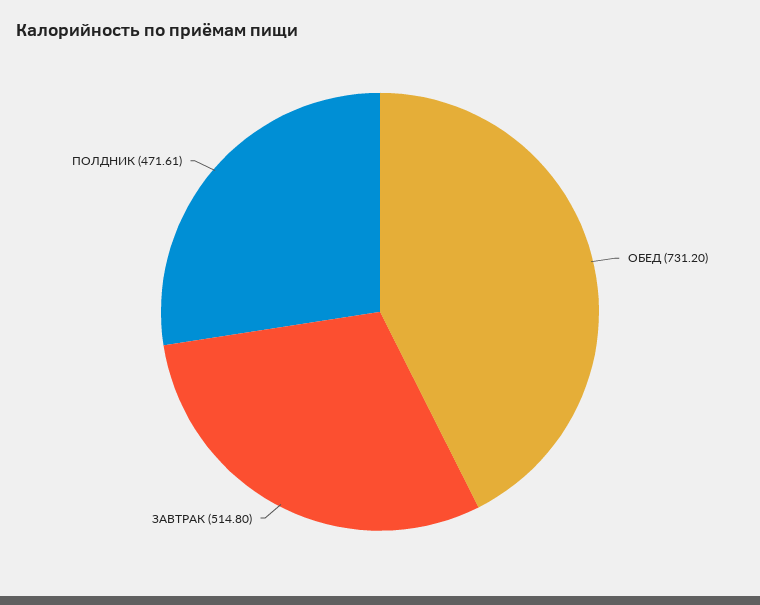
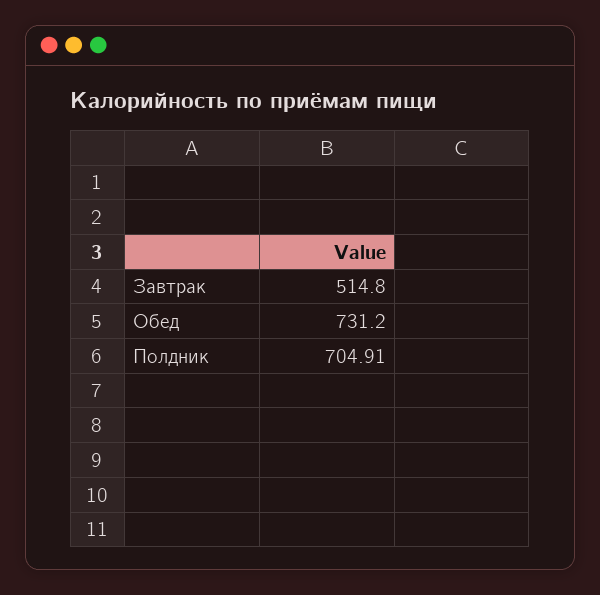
  {
    "ОБЕД": 731.2,
    "ЗАВТРАК": 514.8,
-   "ПОЛДНИК": 471.61
+   "ПОЛДНИК": 704.91
  }

